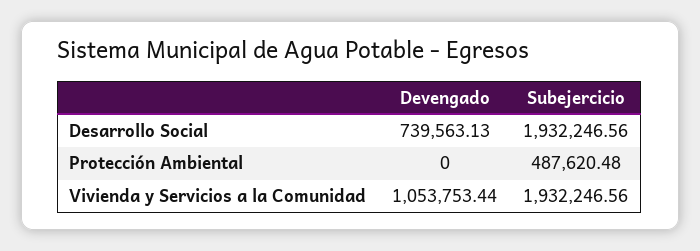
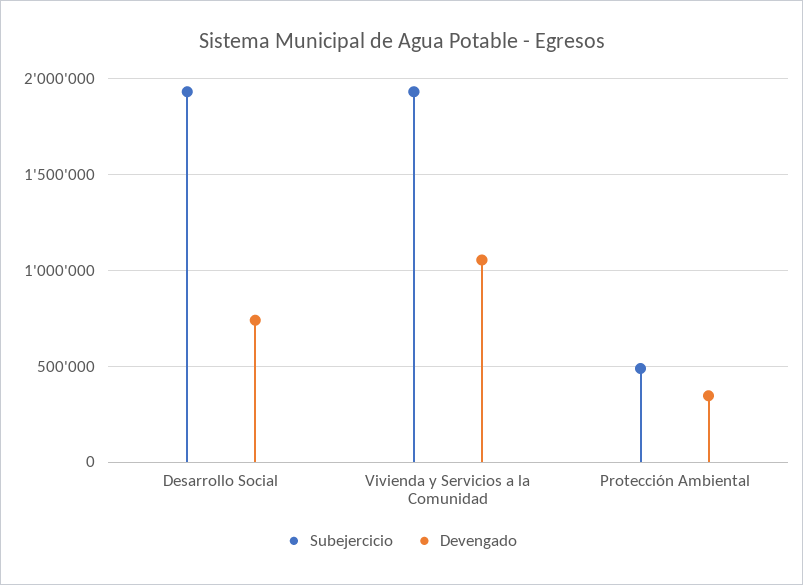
  {
    "Devengado": {
      "Desarrollo Social": 739563.13,
-     "Protección Ambiental": 0,
+     "Protección Ambiental": 350000,
      "Vivienda y Servicios a la Comunidad": 1053753.44
    },
    "Subejercicio": {
      "Desarrollo Social": 1932246.56,
      "Protección Ambiental": 487620.48,
      "Vivienda y Servicios a la Comunidad": 1932246.56
    }
  }

